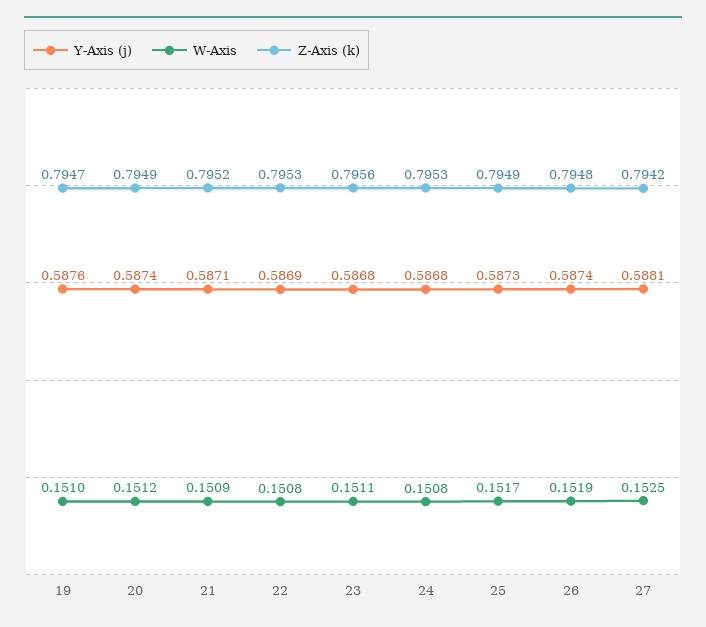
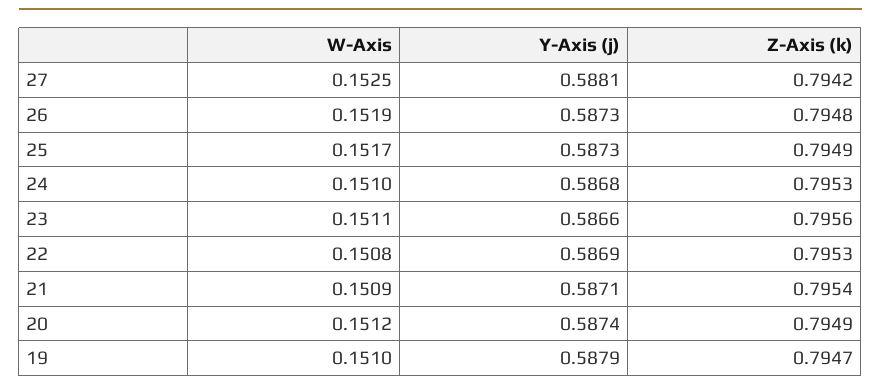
  {
    "Y-Axis (j)": {
-     "19": 0.5876,
+     "19": 0.5879,
      "20": 0.5874,
      "21": 0.5871,
      "22": 0.5869,
-     "23": 0.5868,
+     "23": 0.5866,
      "24": 0.5868,
      "25": 0.5873,
-     "26": 0.5874,
+     "26": 0.5873,
      "27": 0.5881
    },
    "W-Axis": {
      "19": 0.151,
      "20": 0.1512,
      "21": 0.1509,
      "22": 0.1508,
      "23": 0.1511,
-     "24": 0.1508,
+     "24": 0.151,
      "25": 0.1517,
      "26": 0.1519,
      "27": 0.1525
    },
    "Z-Axis (k)": {
      "19": 0.7947,
      "20": 0.7949,
-     "21": 0.7952,
+     "21": 0.7954,
      "22": 0.7953,
      "23": 0.7956,
      "24": 0.7953,
      "25": 0.7949,
      "26": 0.7948,
      "27": 0.7942
    }
  }

